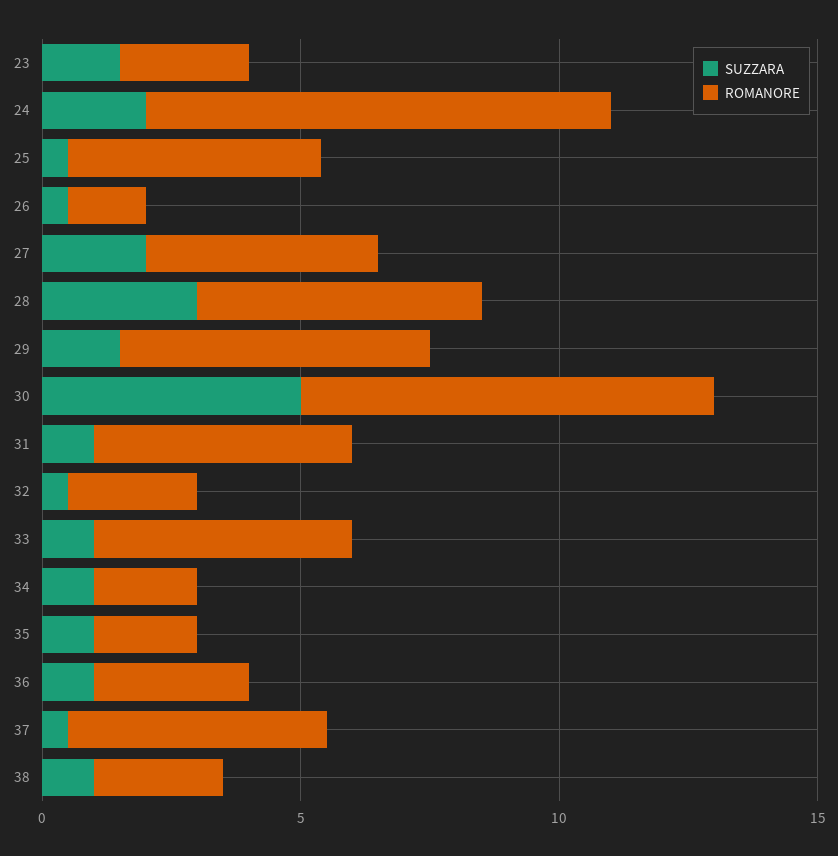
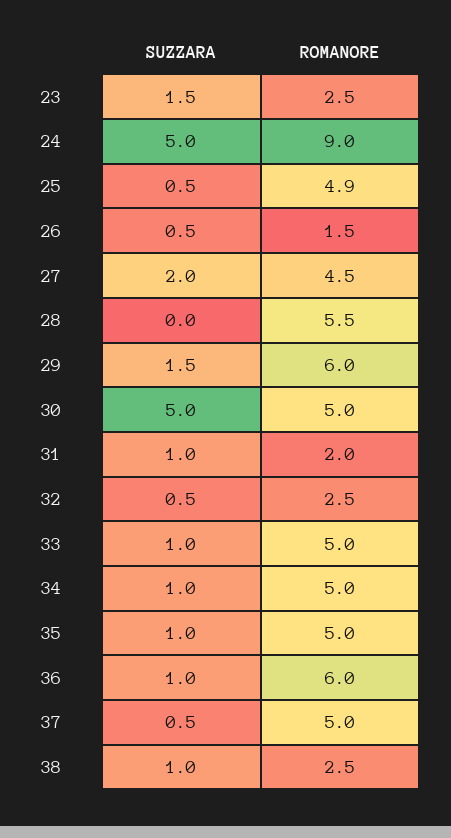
  {
    "SUZZARA": {
      "23": 1.5,
-     "24": 2,
+     "24": 5,
      "25": 0.5,
      "26": 0.5,
      "27": 2,
-     "28": 3,
+     "28": 0,
      "29": 1.5,
      "30": 5,
      "31": 1,
      "32": 0.5,
      "33": 1,
      "34": 1,
      "35": 1,
      "36": 1,
      "37": 0.5,
      "38": 1
    },
    "ROMANORE": {
      "23": 2.5,
      "24": 9,
      "25": 4.9,
      "26": 1.5,
      "27": 4.5,
      "28": 5.5,
      "29": 6,
-     "30": 8,
+     "30": 5,
-     "31": 5,
+     "31": 2,
      "32": 2.5,
      "33": 5,
-     "34": 2,
+     "34": 5,
-     "35": 2,
+     "35": 5,
-     "36": 3,
+     "36": 6,
      "37": 5,
      "38": 2.5
    }
  }

